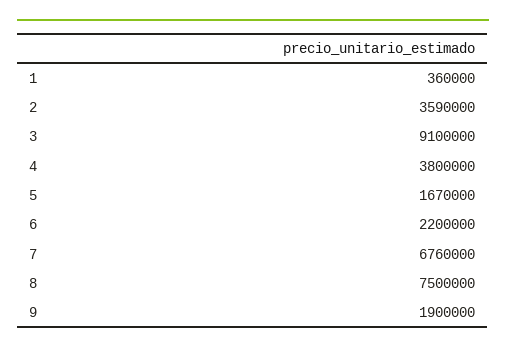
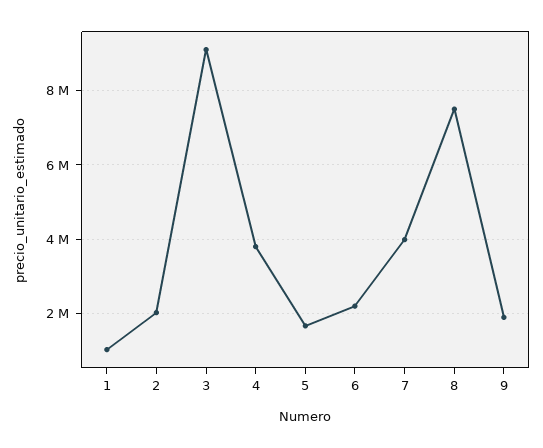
  {
-   "1": 360000,
+   "1": 1000000,
-   "2": 3590000,
+   "2": 2000000,
    "3": 9100000,
    "4": 3800000,
    "5": 1670000,
    "6": 2200000,
-   "7": 6760000,
+   "7": 4000000,
    "8": 7500000,
    "9": 1900000
  }

